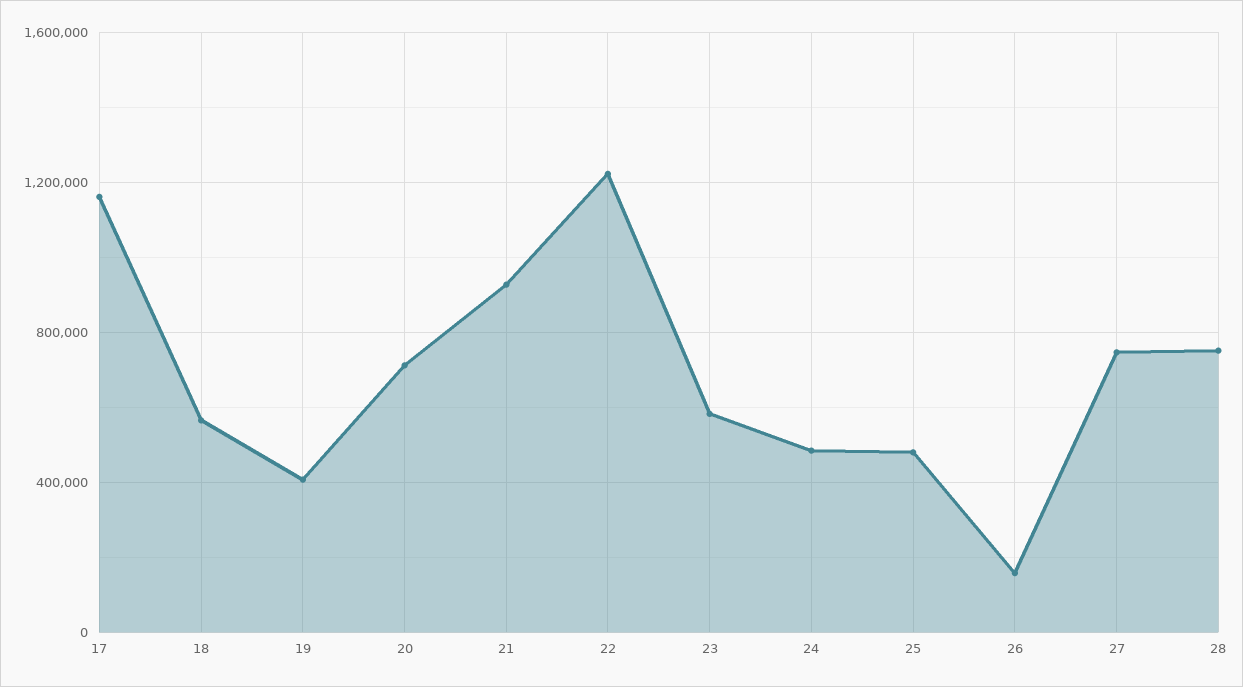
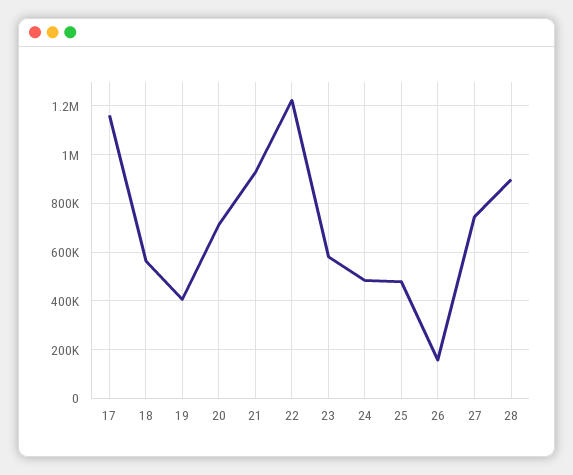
  {
    "17": 1150000,
    "18": 575000,
    "19": 400000,
    "20": 700000,
    "21": 925000,
    "22": 1225000,
    "23": 575000,
    "24": 475000,
    "25": 475000,
    "26": 150000,
    "27": 750000,
-   "28": 750000
+   "28": 900000
  }

